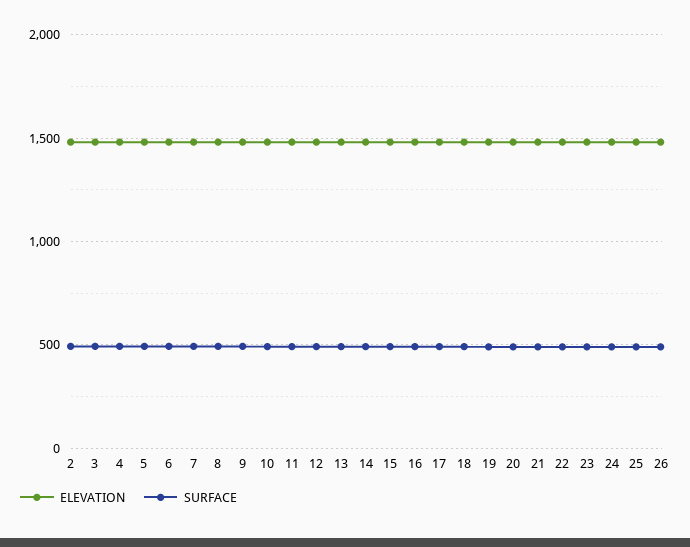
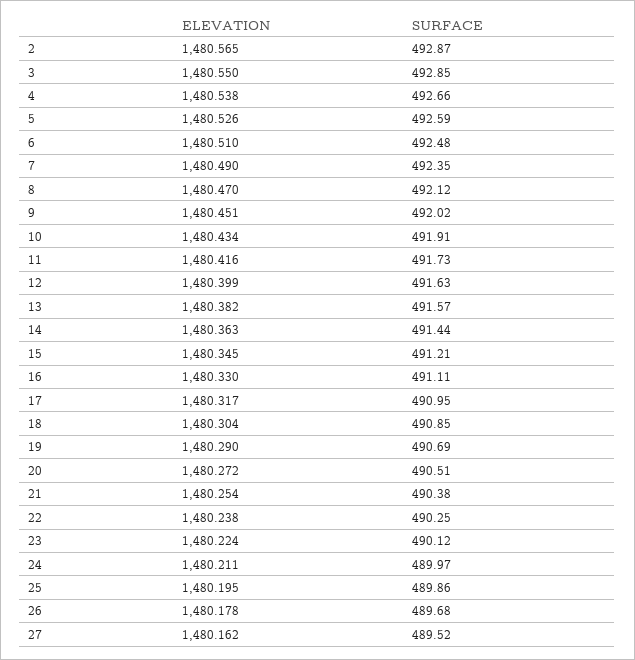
  {
    "ELEVATION": {
      "2": 1480.565,
      "3": 1480.55,
      "4": 1480.538,
      "5": 1480.526,
      "6": 1480.51,
      "7": 1480.49,
      "8": 1480.47,
      "9": 1480.451,
      "10": 1480.434,
      "11": 1480.416,
      "12": 1480.399,
      "13": 1480.382,
      "14": 1480.363,
      "15": 1480.345,
      "16": 1480.33,
      "17": 1480.317,
      "18": 1480.304,
      "19": 1480.29,
      "20": 1480.272,
      "21": 1480.254,
      "22": 1480.238,
      "23": 1480.224,
      "24": 1480.211,
      "25": 1480.195,
-     "26": 1480.178
+     "26": 1480.178,
+     "27": 1480.162
    },
    "SURFACE": {
      "2": 492.87,
      "3": 492.85,
      "4": 492.66,
      "5": 492.59,
      "6": 492.48,
      "7": 492.35,
      "8": 492.12,
      "9": 492.02,
      "10": 491.91,
      "11": 491.73,
      "12": 491.63,
      "13": 491.57,
      "14": 491.44,
      "15": 491.21,
      "16": 491.11,
      "17": 490.95,
      "18": 490.85,
      "19": 490.69,
      "20": 490.51,
      "21": 490.38,
      "22": 490.25,
      "23": 490.12,
      "24": 489.97,
      "25": 489.86,
-     "26": 489.68
+     "26": 489.68,
+     "27": 489.52
    }
  }

